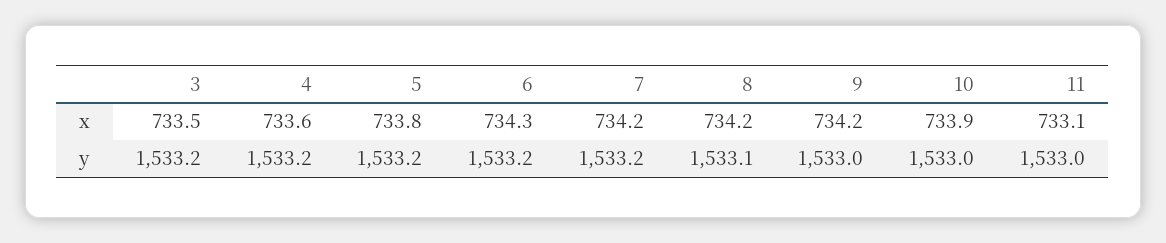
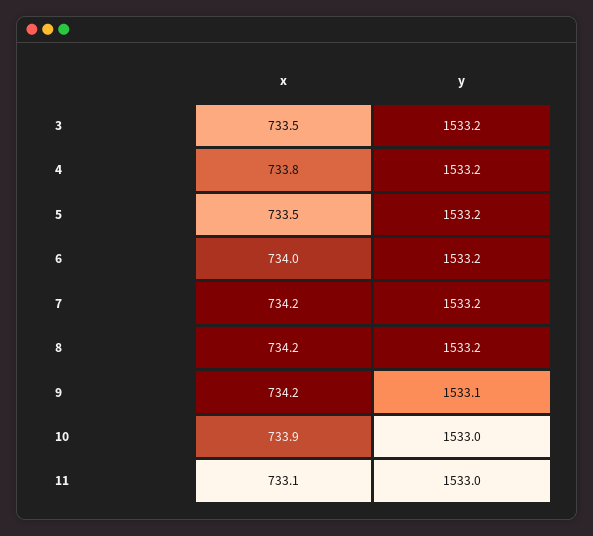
  {
    "3": {
      "x": 733.5,
      "y": 1533.2
    },
    "4": {
-     "x": 733.6,
+     "x": 733.8,
      "y": 1533.2
    },
    "5": {
-     "x": 733.8,
+     "x": 733.5,
      "y": 1533.2
    },
    "6": {
-     "x": 734.3,
+     "x": 734,
      "y": 1533.2
    },
    "7": {
      "x": 734.2,
      "y": 1533.2
    },
    "8": {
      "x": 734.2,
-     "y": 1533.1
+     "y": 1533.2
    },
    "9": {
      "x": 734.2,
-     "y": 1533
+     "y": 1533.1
    },
    "10": {
      "x": 733.9,
      "y": 1533
    },
    "11": {
      "x": 733.1,
      "y": 1533
    }
  }

